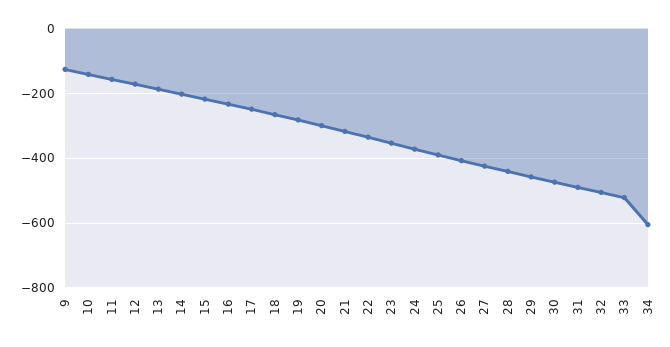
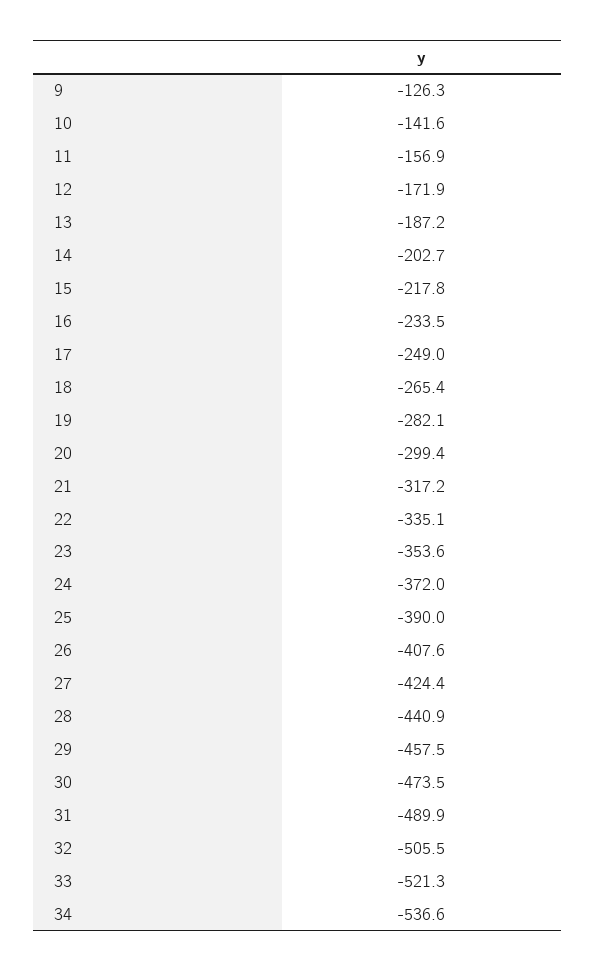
  {
    "9": -126.3,
    "10": -141.6,
    "11": -156.9,
    "12": -171.9,
    "13": -187.2,
    "14": -202.7,
    "15": -217.8,
    "16": -233.5,
    "17": -249,
    "18": -265.4,
    "19": -282.1,
    "20": -299.4,
    "21": -317.2,
    "22": -335.1,
    "23": -353.6,
    "24": -372,
    "25": -390,
    "26": -407.6,
    "27": -424.4,
    "28": -440.9,
    "29": -457.5,
    "30": -473.5,
    "31": -489.9,
    "32": -505.5,
    "33": -521.3,
-   "34": -600
+   "34": -536.6
  }

